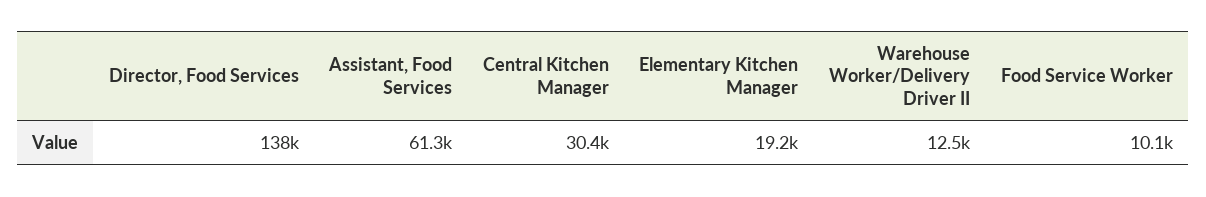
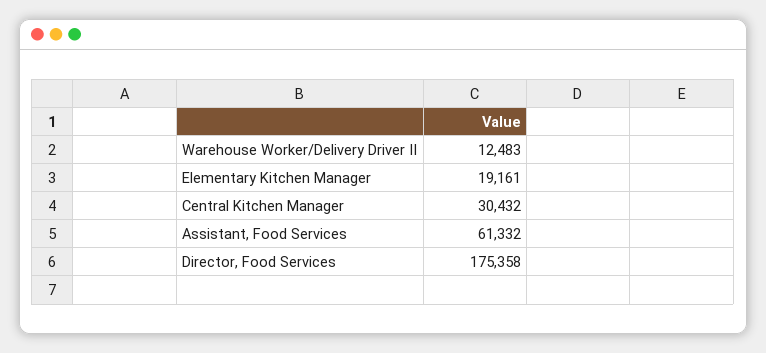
  {
-   "Director, Food Services": 138000,
+   "Director, Food Services": 175358,
    "Assistant, Food Services": 61332,
    "Central Kitchen Manager": 30432,
    "Elementary Kitchen Manager": 19161,
-   "Warehouse Worker/Delivery Driver II": 12483,
+   "Warehouse Worker/Delivery Driver II": 12483
-   "Food Service Worker": 10100
  }

